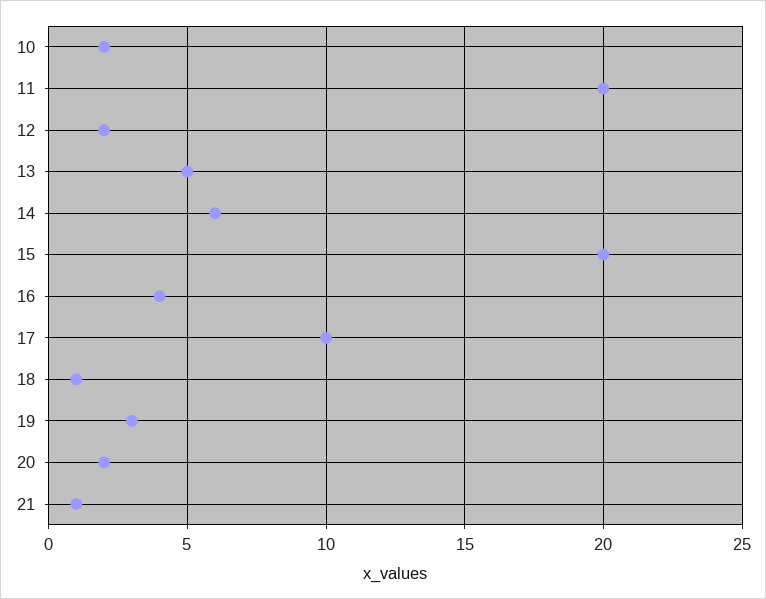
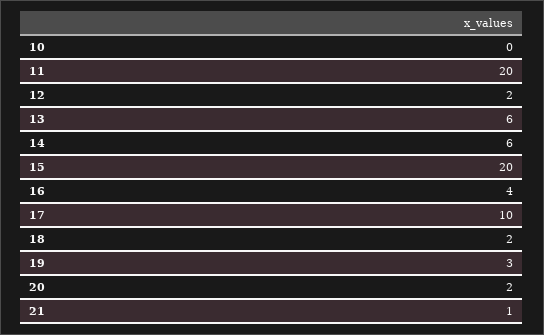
  {
-   "10": 2,
+   "10": 0,
    "11": 20,
    "12": 2,
-   "13": 5,
+   "13": 6,
    "14": 6,
    "15": 20,
    "16": 4,
    "17": 10,
-   "18": 1,
+   "18": 2,
    "19": 3,
    "20": 2,
    "21": 1
  }

